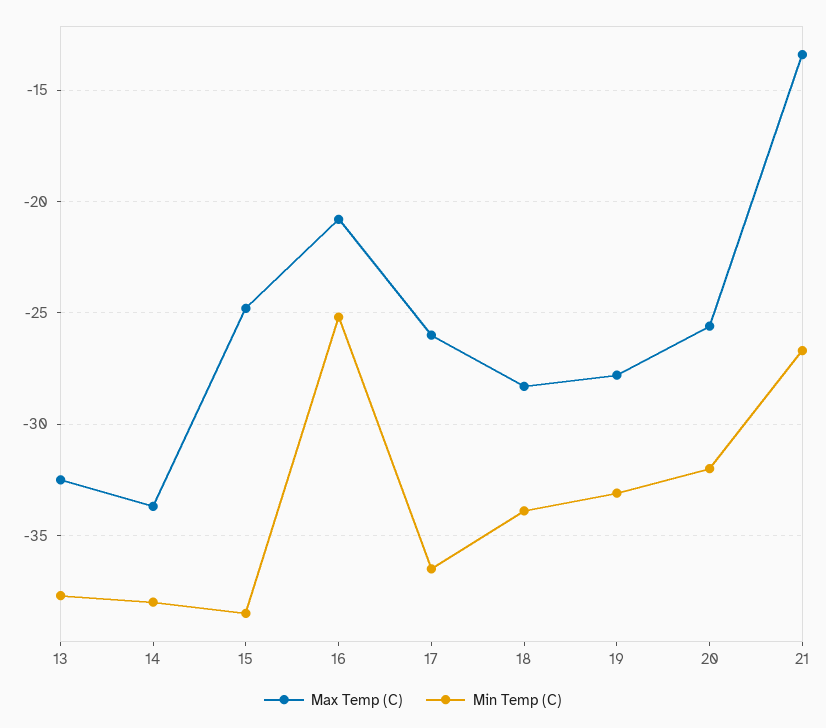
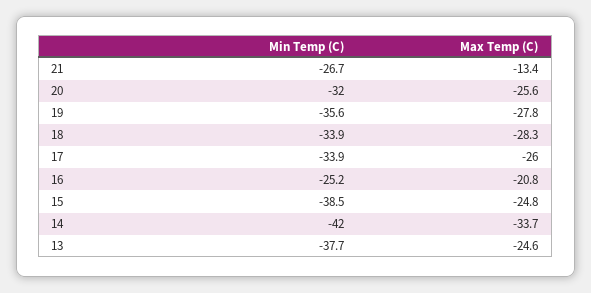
  {
    "Max Temp (C)": {
-     "13": -32.5,
+     "13": -24.6,
      "14": -33.7,
      "15": -24.8,
      "16": -20.8,
      "17": -26,
      "18": -28.3,
      "19": -27.8,
      "20": -25.6,
      "21": -13.4
    },
    "Min Temp (C)": {
      "13": -37.7,
-     "14": -38,
+     "14": -42,
      "15": -38.5,
      "16": -25.2,
-     "17": -36.5,
+     "17": -33.9,
      "18": -33.9,
-     "19": -33,
+     "19": -35.6,
      "20": -32,
      "21": -26.7
    }
  }

